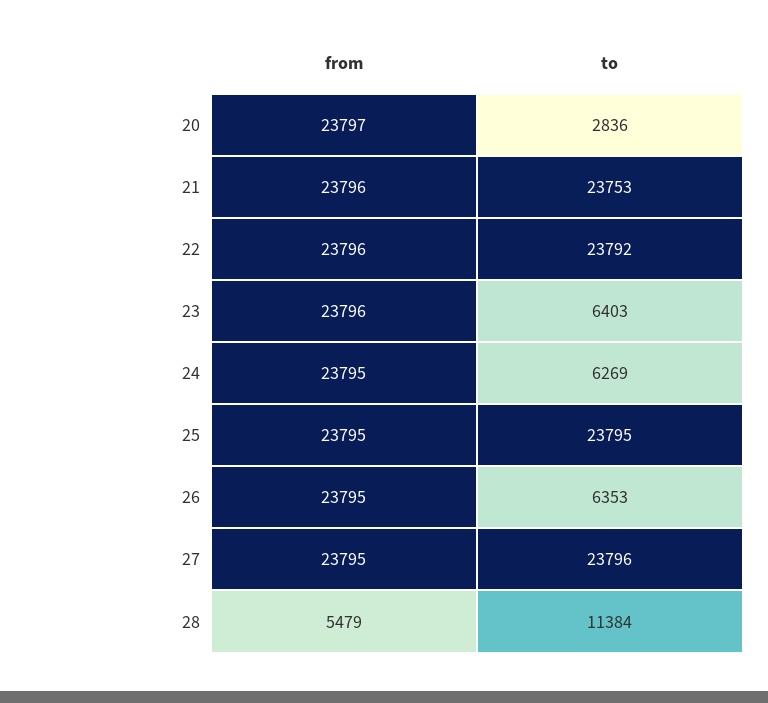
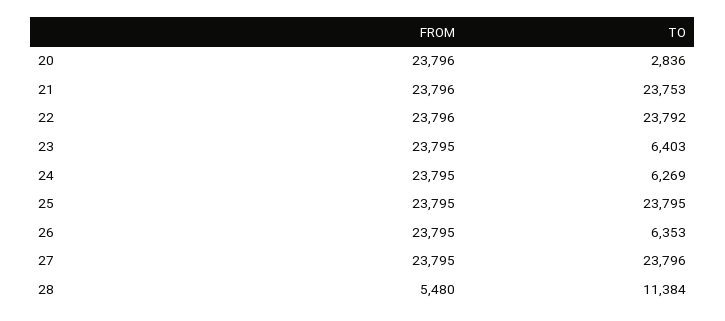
  {
    "from": {
-     "20": 23797,
+     "20": 23796,
      "21": 23796,
      "22": 23796,
-     "23": 23796,
+     "23": 23795,
      "24": 23795,
      "25": 23795,
      "26": 23795,
      "27": 23795,
-     "28": 5479
+     "28": 5480
    },
    "to": {
      "20": 2836,
      "21": 23753,
      "22": 23792,
      "23": 6403,
      "24": 6269,
      "25": 23795,
      "26": 6353,
      "27": 23796,
      "28": 11384
    }
  }

